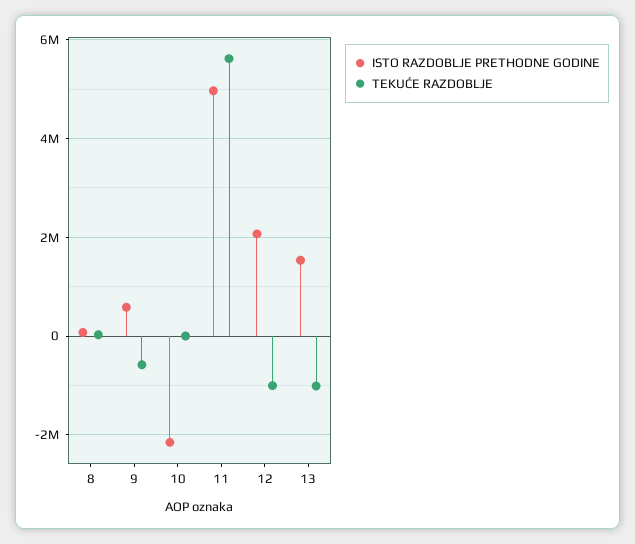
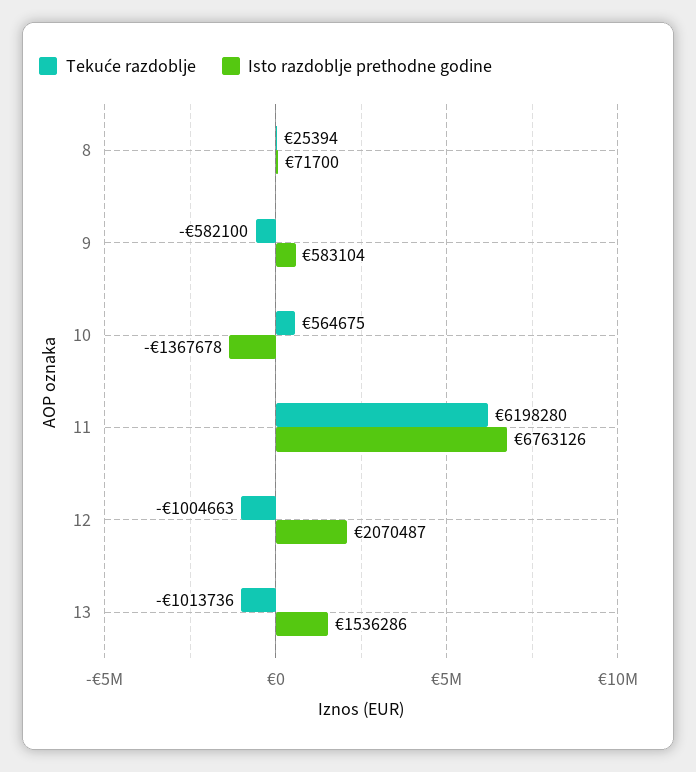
  {
    "ISTO RAZDOBLJE PRETHODNE GODINE": {
      "8": 71700,
      "9": 583104,
-     "10": -2200000,
+     "10": -1367678,
-     "11": 5000000,
+     "11": 6763126,
      "12": 2070487,
      "13": 1536286
    },
    "TEKUĆE RAZDOBLJE": {
      "8": 25394,
      "9": -582100,
-     "10": 0,
+     "10": 564675,
-     "11": 5600000,
+     "11": 6198280,
      "12": -1004663,
      "13": -1013736
    }
  }

